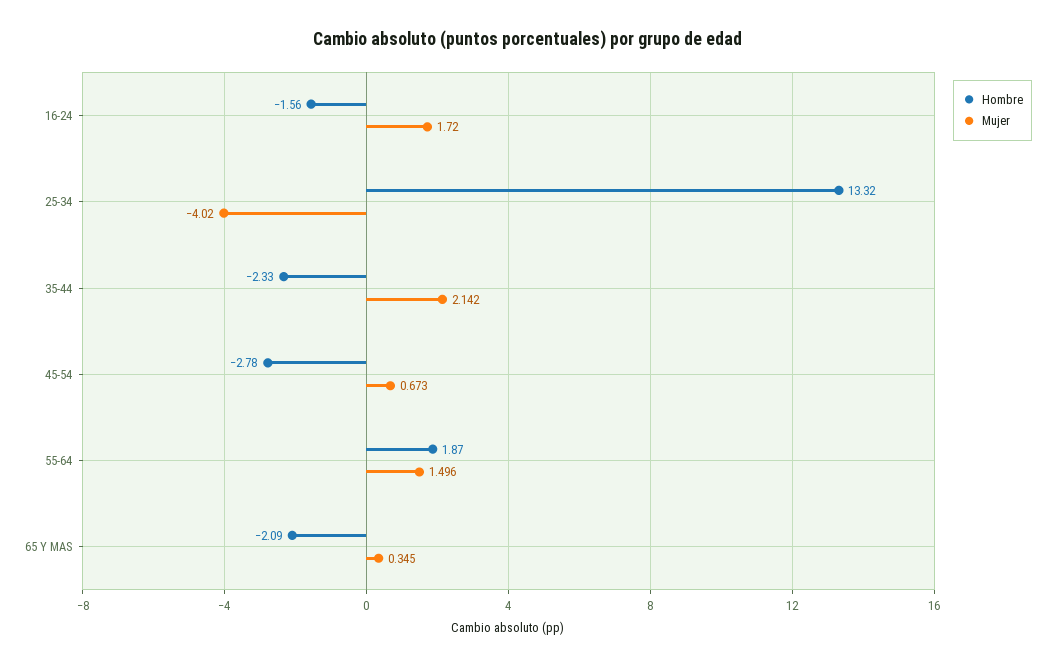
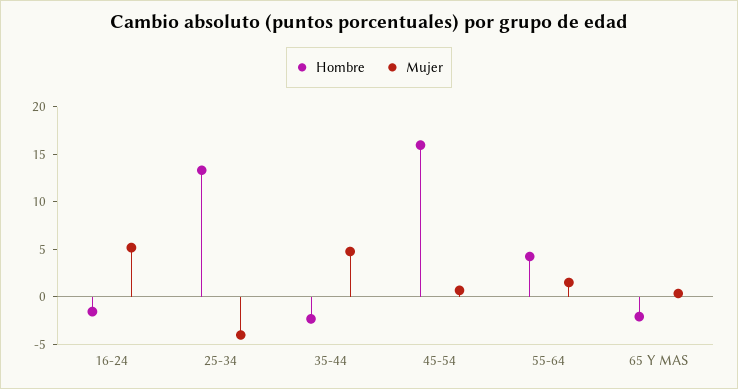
  {
    "Hombre": {
      "16-24": -1.56,
      "25-34": 13.32,
      "35-44": -2.33,
-     "45-54": -2.78,
+     "45-54": 16,
-     "55-64": 1.87,
+     "55-64": 4,
      "65 Y MAS": -2.09
    },
    "Mujer": {
-     "16-24": 1.72,
+     "16-24": 5,
      "25-34": -4.02,
-     "35-44": 2.142,
+     "35-44": 5,
      "45-54": 0.673,
      "55-64": 1.496,
      "65 Y MAS": 0.345
    }
  }

